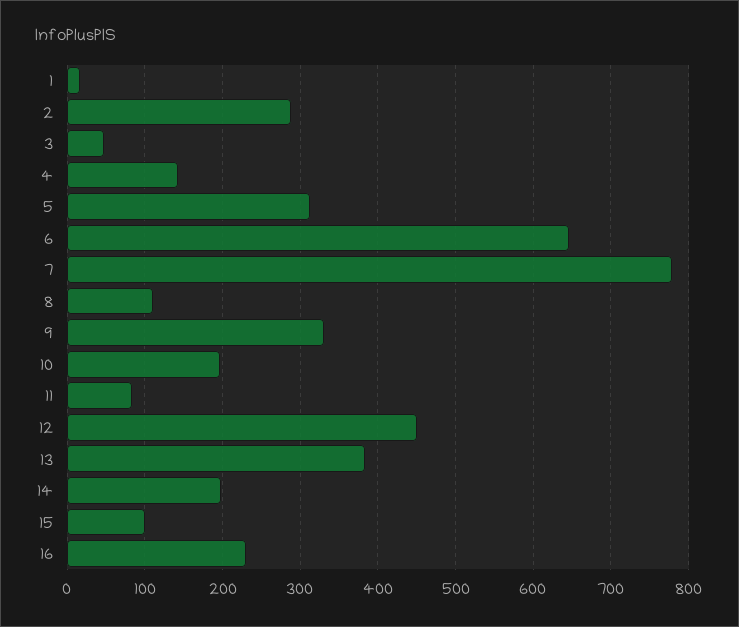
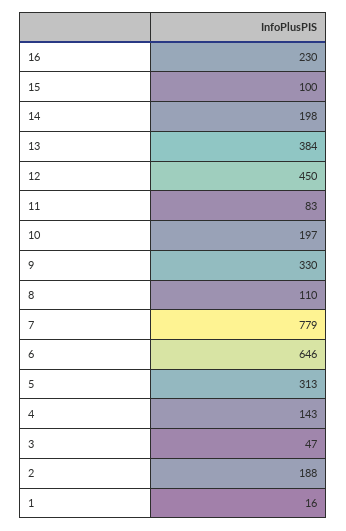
  {
    "1": 16,
-   "2": 290,
+   "2": 188,
    "3": 47,
    "4": 143,
    "5": 313,
    "6": 646,
    "7": 779,
    "8": 110,
    "9": 330,
    "10": 197,
    "11": 83,
    "12": 450,
    "13": 384,
    "14": 198,
    "15": 100,
    "16": 230
  }

